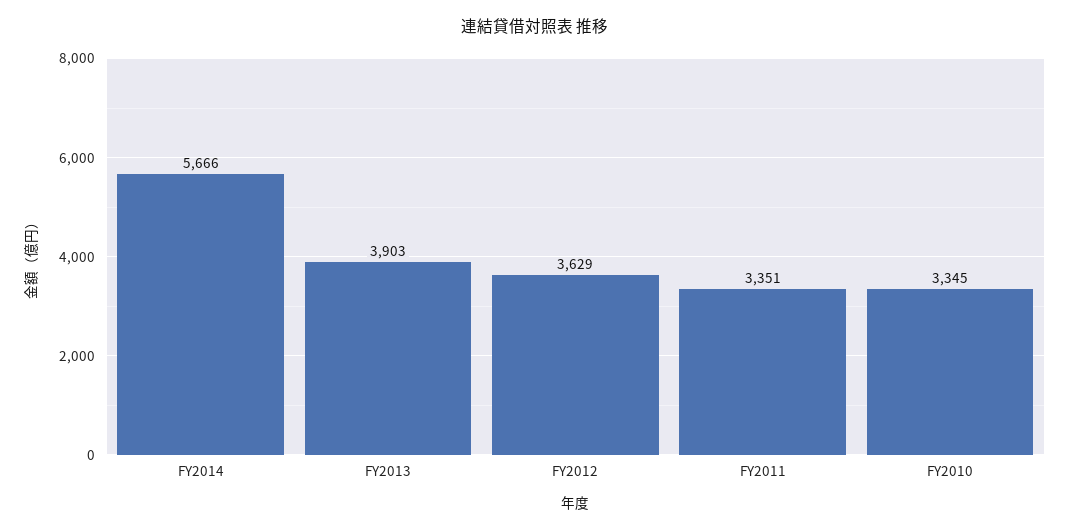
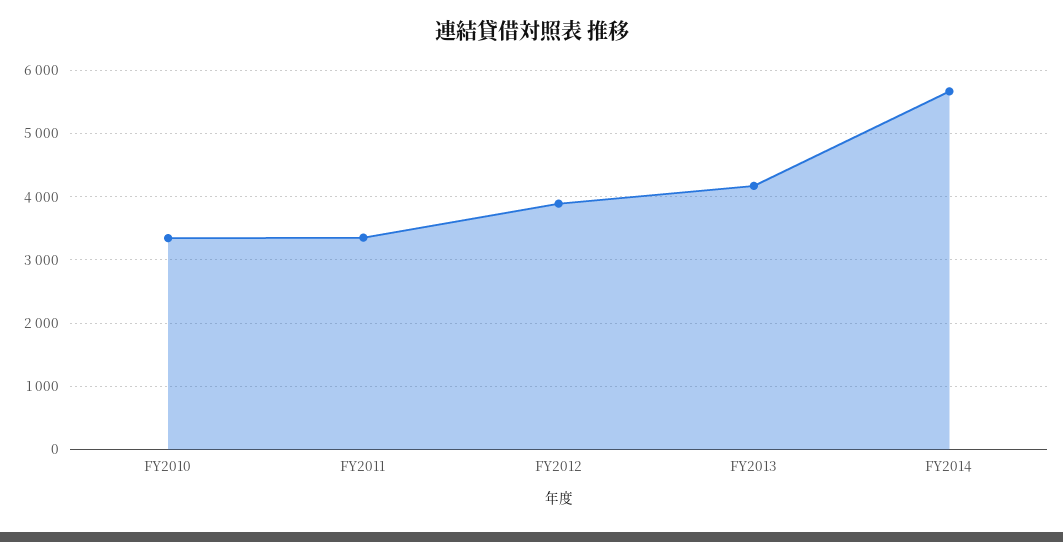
  {
    "FY2014": 5666,
-   "FY2013": 3903,
+   "FY2013": 4200,
-   "FY2012": 3629,
+   "FY2012": 3900,
    "FY2011": 3351,
    "FY2010": 3345
  }

